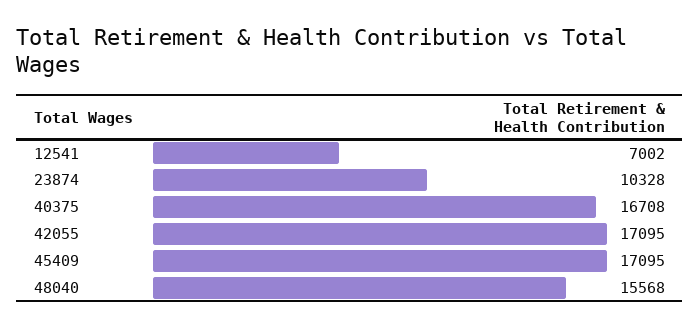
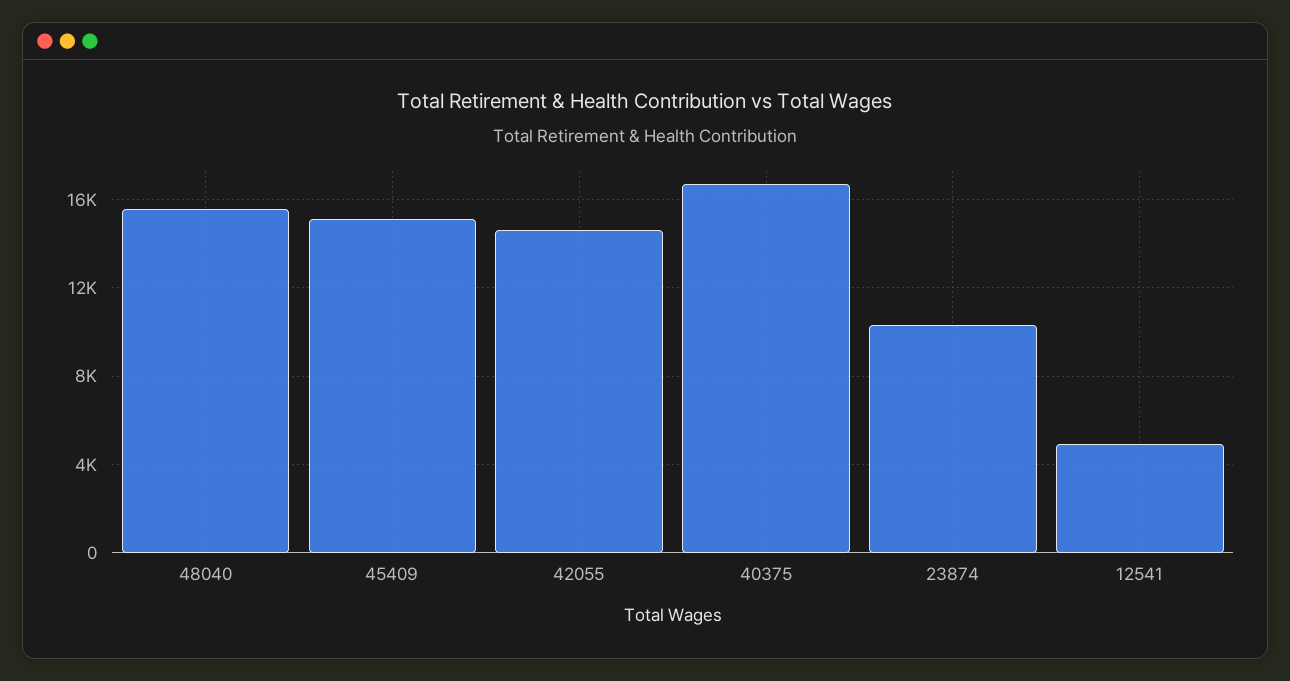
  {
-   "12541": 7002,
+   "12541": 5000,
    "23874": 10328,
    "40375": 16708,
-   "42055": 17095,
+   "42055": 14500,
-   "45409": 17095,
+   "45409": 15000,
    "48040": 15568
  }

